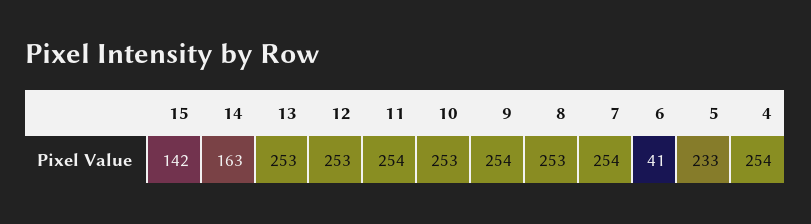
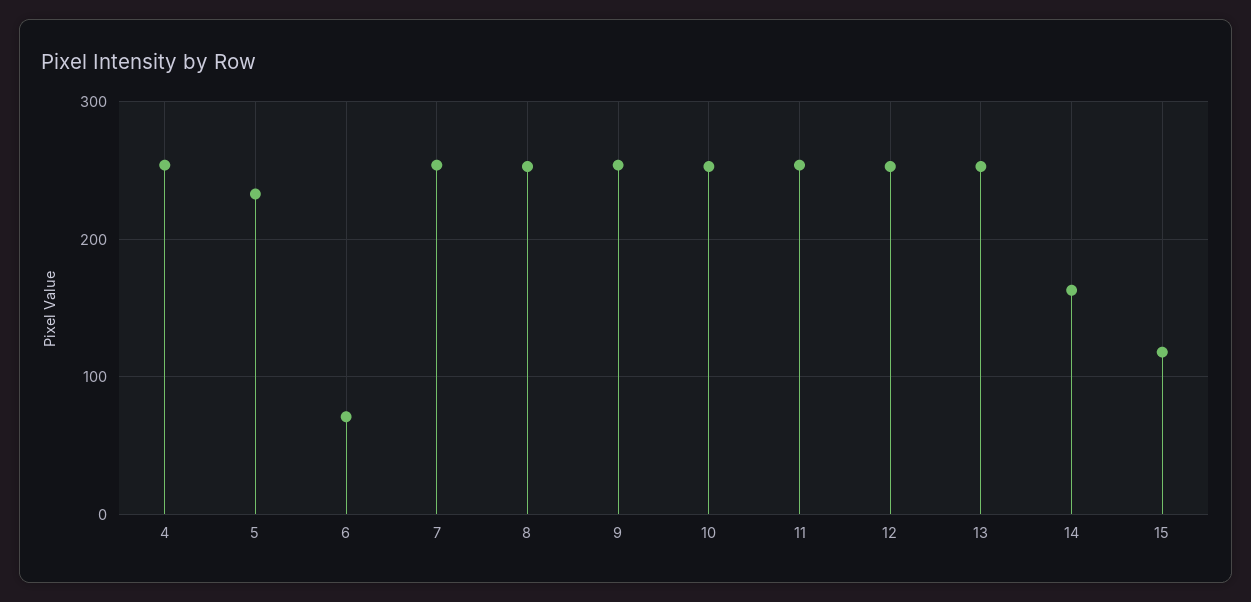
  {
-   "15": 142,
+   "15": 120,
    "14": 163,
    "13": 253,
    "12": 253,
    "11": 254,
    "10": 253,
    "9": 254,
    "8": 253,
    "7": 254,
-   "6": 41,
+   "6": 70,
    "5": 233,
    "4": 254
  }

